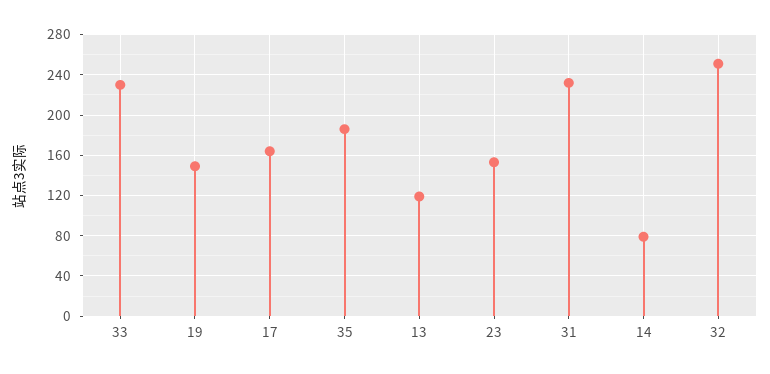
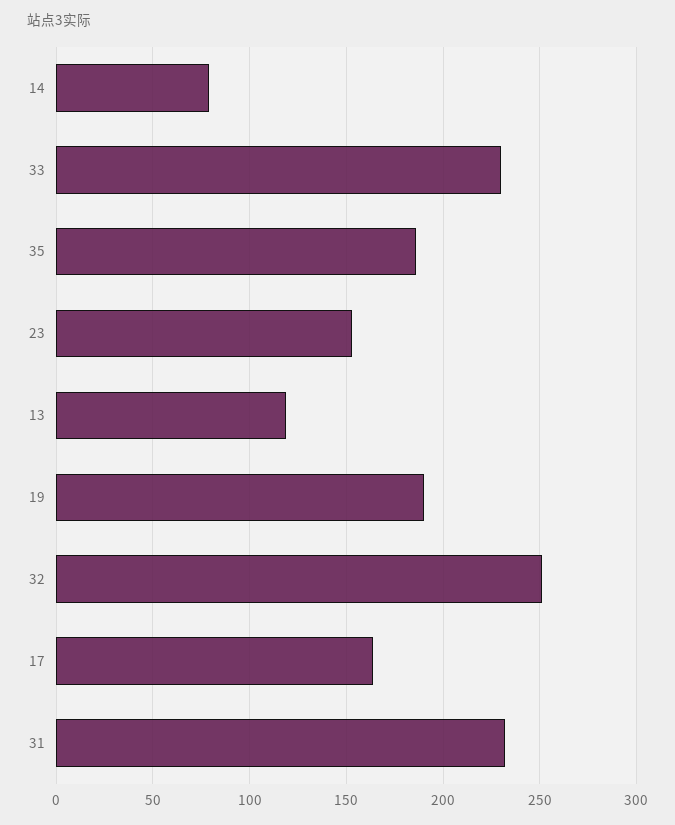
  {
    "33": 230,
-   "19": 150,
+   "19": 190,
    "17": 165,
    "35": 185,
    "13": 120,
    "23": 155,
    "31": 230,
    "14": 80,
    "32": 250
  }

